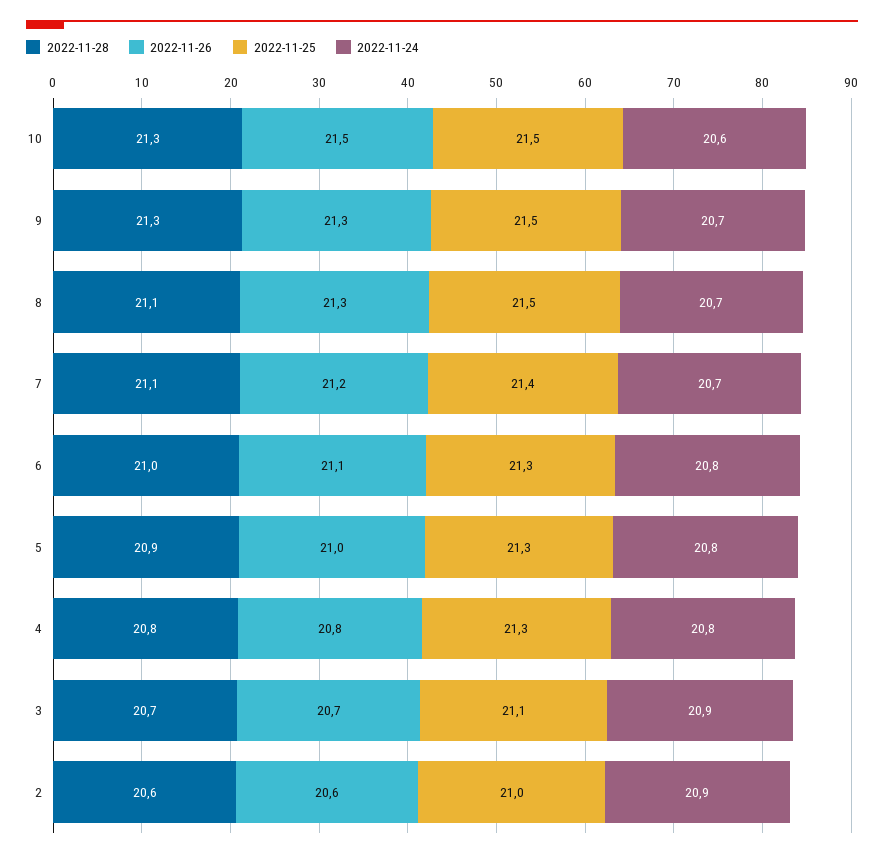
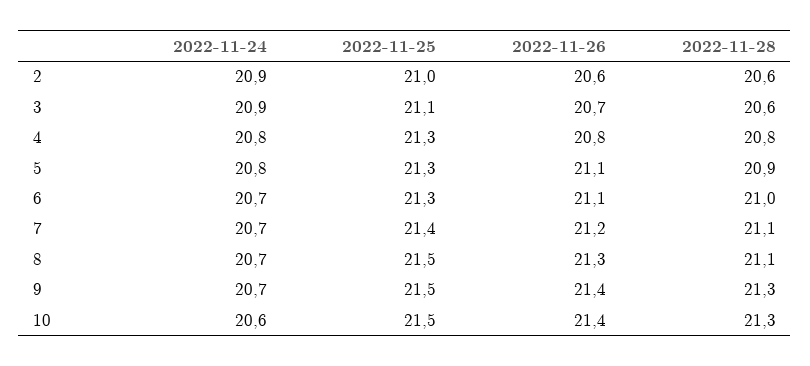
  {
    "2022-11-28": {
      "10": 21.3,
      "9": 21.3,
      "8": 21.1,
      "7": 21.1,
      "6": 21,
      "5": 20.9,
      "4": 20.8,
-     "3": 20.7,
+     "3": 20.6,
      "2": 20.6
    },
    "2022-11-26": {
-     "10": 21.5,
+     "10": 21.4,
-     "9": 21.3,
+     "9": 21.4,
      "8": 21.3,
      "7": 21.2,
      "6": 21.1,
-     "5": 21,
+     "5": 21.1,
      "4": 20.8,
      "3": 20.7,
      "2": 20.6
    },
    "2022-11-25": {
      "10": 21.5,
      "9": 21.5,
      "8": 21.5,
      "7": 21.4,
      "6": 21.3,
      "5": 21.3,
      "4": 21.3,
      "3": 21.1,
      "2": 21
    },
    "2022-11-24": {
      "10": 20.6,
      "9": 20.7,
      "8": 20.7,
      "7": 20.7,
-     "6": 20.8,
+     "6": 20.7,
      "5": 20.8,
      "4": 20.8,
      "3": 20.9,
      "2": 20.9
    }
  }

